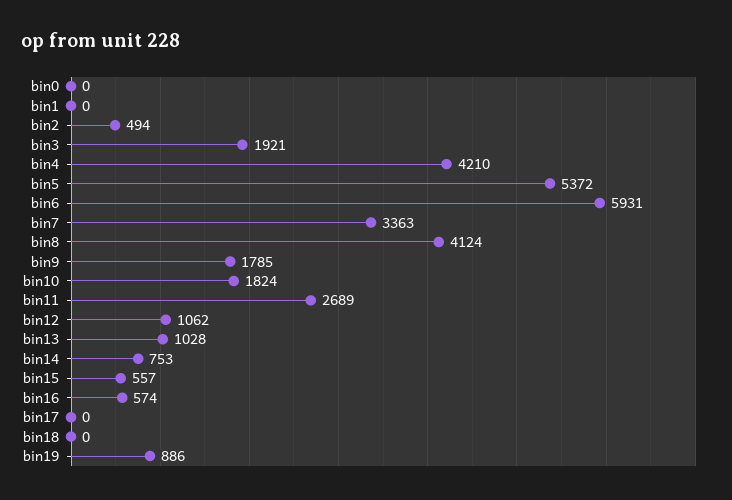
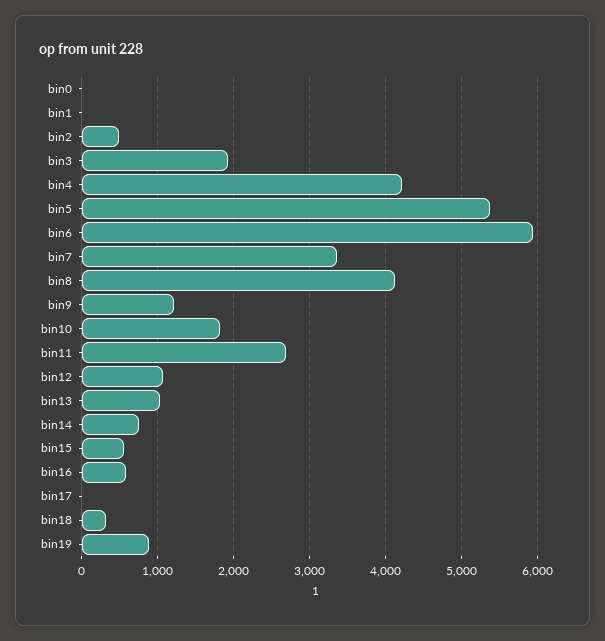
  {
    "bin0": 0,
    "bin1": 0,
    "bin2": 494,
    "bin3": 1921,
    "bin4": 4210,
    "bin5": 5372,
    "bin6": 5931,
    "bin7": 3363,
    "bin8": 4124,
-   "bin9": 1785,
+   "bin9": 1200,
    "bin10": 1824,
    "bin11": 2689,
    "bin12": 1062,
    "bin13": 1028,
    "bin14": 753,
    "bin15": 557,
    "bin16": 574,
    "bin17": 0,
-   "bin18": 0,
+   "bin18": 300,
    "bin19": 886
  }

